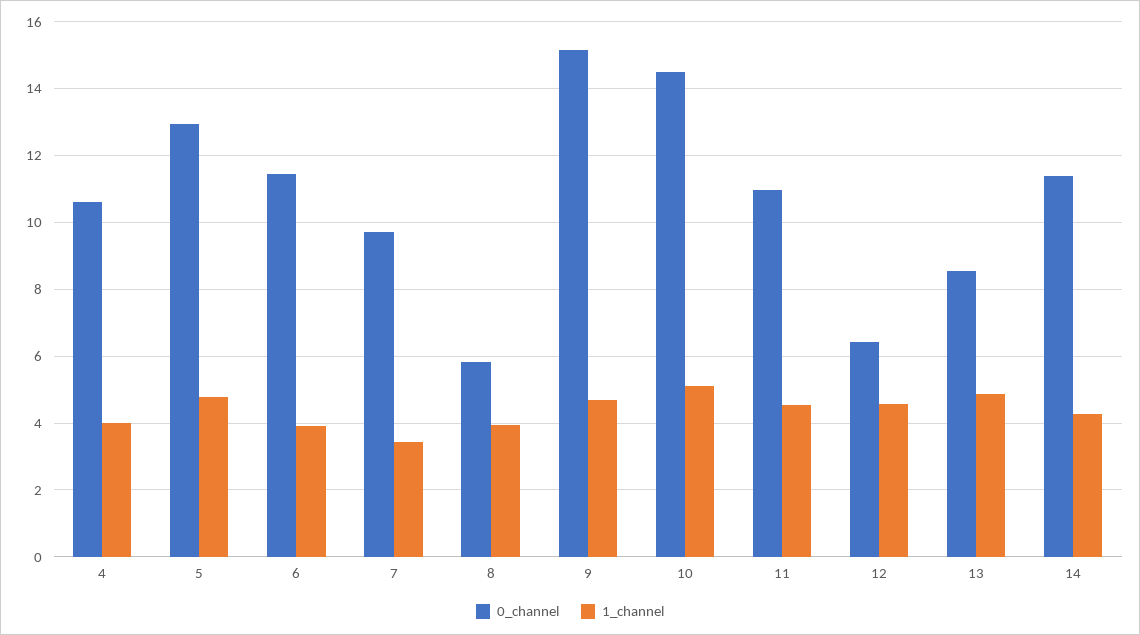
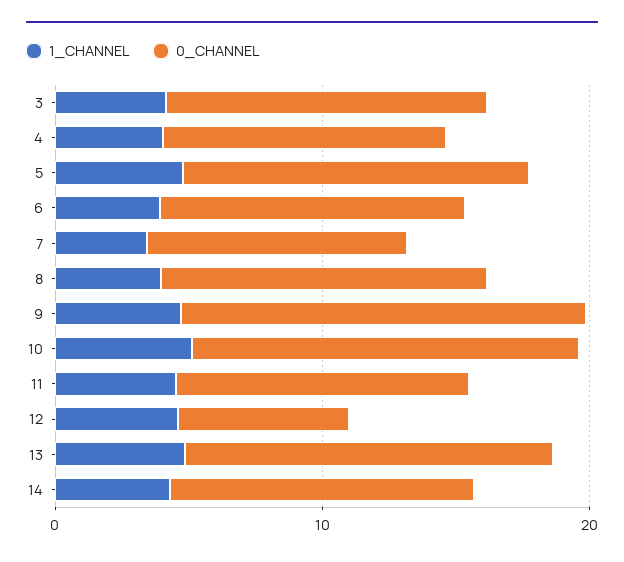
  {
    "0_channel": {
      "4": 10.6,
      "5": 13,
      "6": 11.4,
      "7": 9.8,
-     "8": 5.8,
+     "8": 12,
      "9": 15.2,
      "10": 14.4,
      "11": 11,
      "12": 6.4,
-     "13": 8.6,
+     "13": 14,
-     "14": 11.4
+     "14": 11.4,
+     "3": 12
    },
    "1_channel": {
      "4": 4,
      "5": 4.8,
      "6": 4,
      "7": 3.4,
      "8": 4,
      "9": 4.6,
      "10": 5.2,
      "11": 4.6,
      "12": 4.6,
      "13": 4.8,
-     "14": 4.2
+     "14": 4.2,
+     "3": 4
    }
  }

